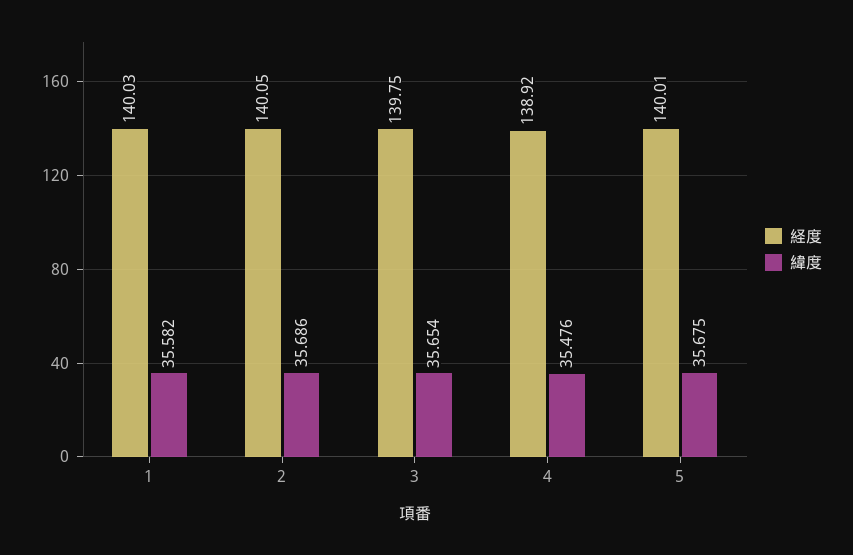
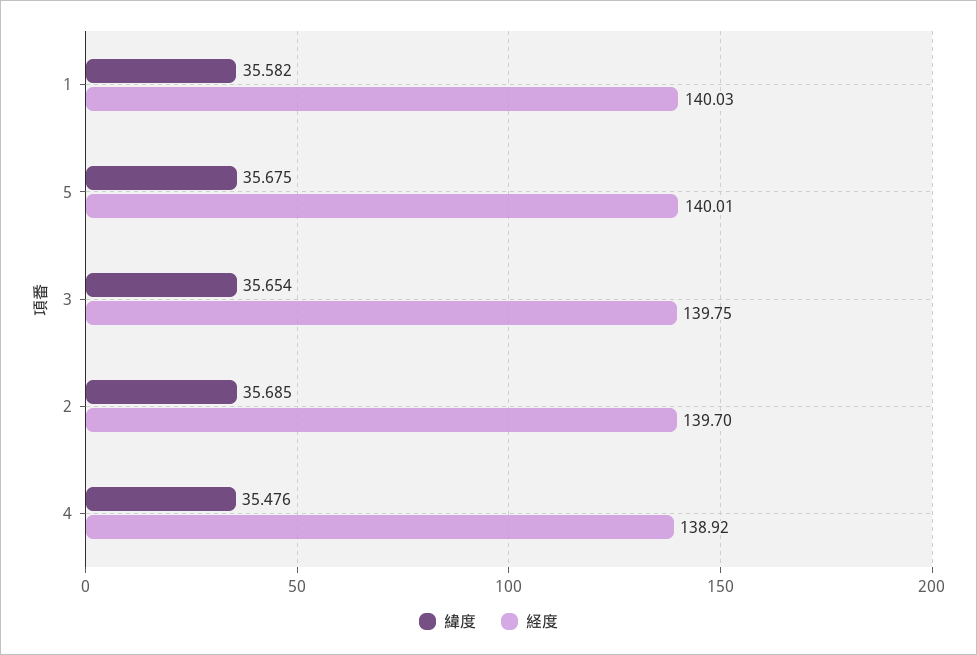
  {
    "経度": {
      "1": 140.03,
-     "2": 140.05,
+     "2": 139.7,
      "3": 139.75,
      "4": 138.92,
      "5": 140.01
    },
    "緯度": {
      "1": 35.582,
-     "2": 35.686,
+     "2": 35.685,
      "3": 35.654,
      "4": 35.476,
      "5": 35.675
    }
  }

